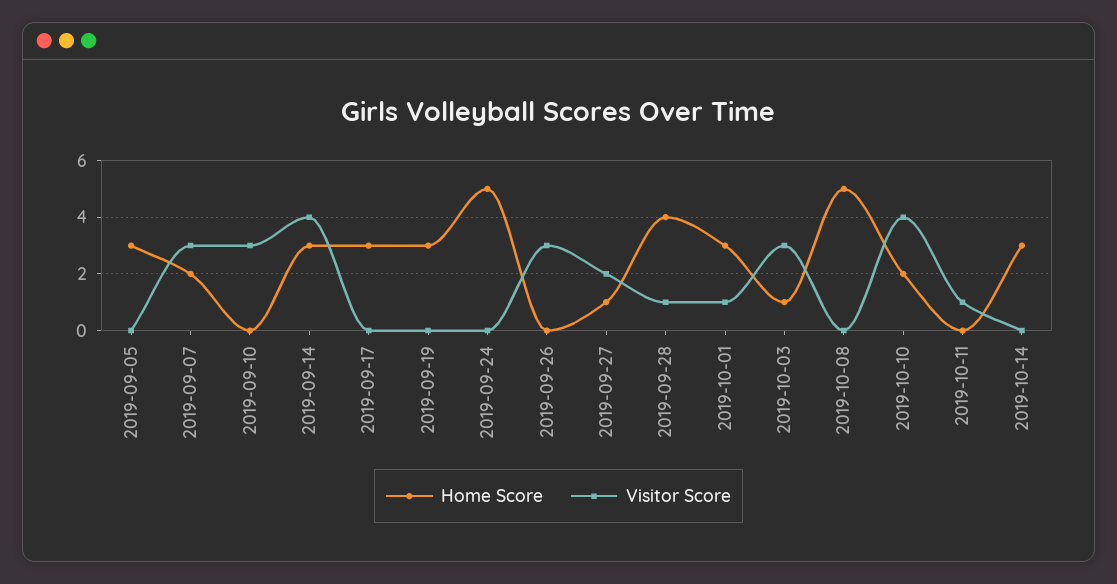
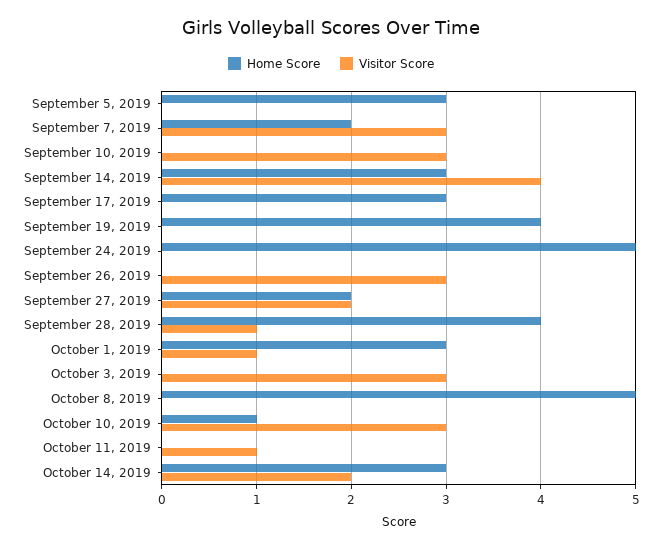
  {
    "Home Score": {
      "2019-09-05": 3,
      "2019-09-07": 2,
      "2019-09-10": 0,
      "2019-09-14": 3,
      "2019-09-17": 3,
-     "2019-09-19": 3,
+     "2019-09-19": 4,
      "2019-09-24": 5,
      "2019-09-26": 0,
-     "2019-09-27": 1,
+     "2019-09-27": 2,
      "2019-09-28": 4,
      "2019-10-01": 3,
-     "2019-10-03": 1,
+     "2019-10-03": 0,
      "2019-10-08": 5,
-     "2019-10-10": 2,
+     "2019-10-10": 1,
      "2019-10-11": 0,
      "2019-10-14": 3
    },
    "Visitor Score": {
      "2019-09-05": 0,
      "2019-09-07": 3,
      "2019-09-10": 3,
      "2019-09-14": 4,
      "2019-09-17": 0,
      "2019-09-19": 0,
      "2019-09-24": 0,
      "2019-09-26": 3,
      "2019-09-27": 2,
      "2019-09-28": 1,
      "2019-10-01": 1,
      "2019-10-03": 3,
      "2019-10-08": 0,
-     "2019-10-10": 4,
+     "2019-10-10": 3,
      "2019-10-11": 1,
-     "2019-10-14": 0
+     "2019-10-14": 2
    }
  }

